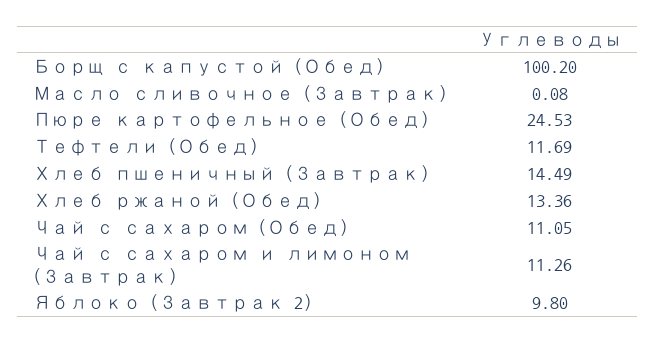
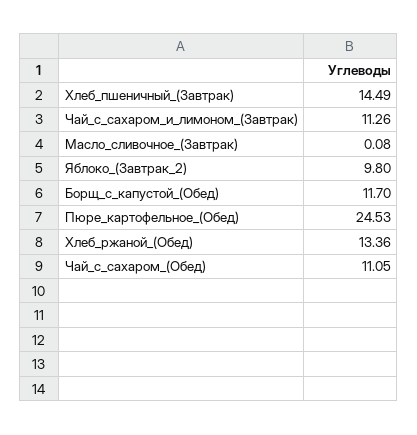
  {
-   "Борщ с капустой (Обед)": 100.2,
+   "Борщ с капустой (Обед)": 11.7,
    "Масло сливочное (Завтрак)": 0.08,
    "Пюре картофельное (Обед)": 24.53,
-   "Тефтели (Обед)": 11.69,
    "Хлеб пшеничный (Завтрак)": 14.49,
    "Хлеб ржаной (Обед)": 13.36,
    "Чай с сахаром (Обед)": 11.05,
    "Чай с сахаром и лимоном (Завтрак)": 11.26,
    "Яблоко (Завтрак 2)": 9.8
  }

